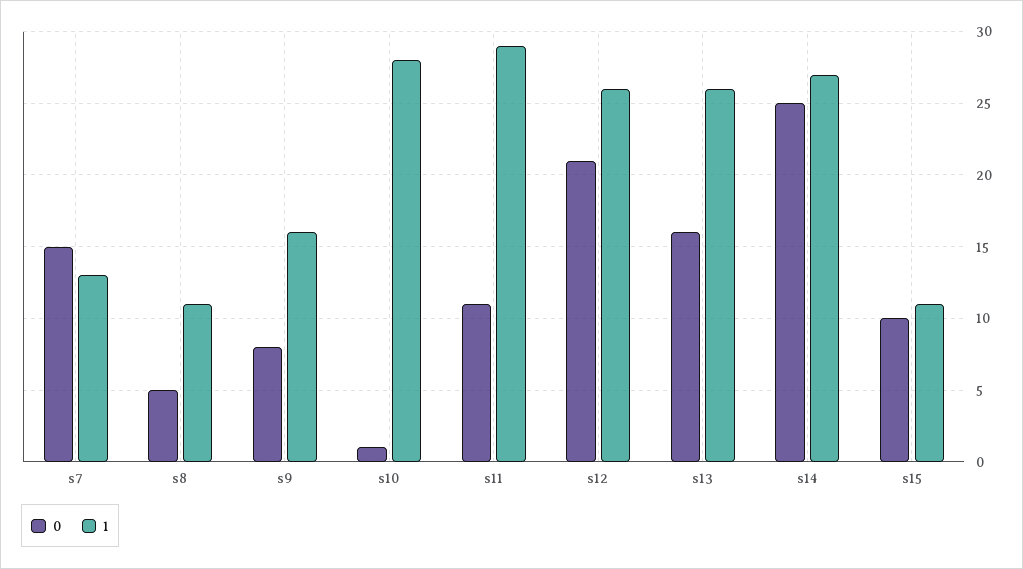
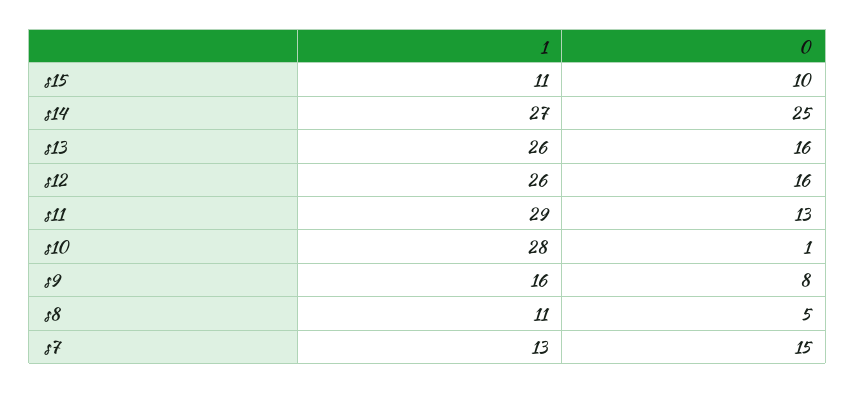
  {
    "0": {
      "s7": 15,
      "s8": 5,
      "s9": 8,
      "s10": 1,
-     "s11": 11,
+     "s11": 13,
-     "s12": 21,
+     "s12": 16,
      "s13": 16,
      "s14": 25,
      "s15": 10
    },
    "1": {
      "s7": 13,
      "s8": 11,
      "s9": 16,
      "s10": 28,
      "s11": 29,
      "s12": 26,
      "s13": 26,
      "s14": 27,
      "s15": 11
    }
  }

